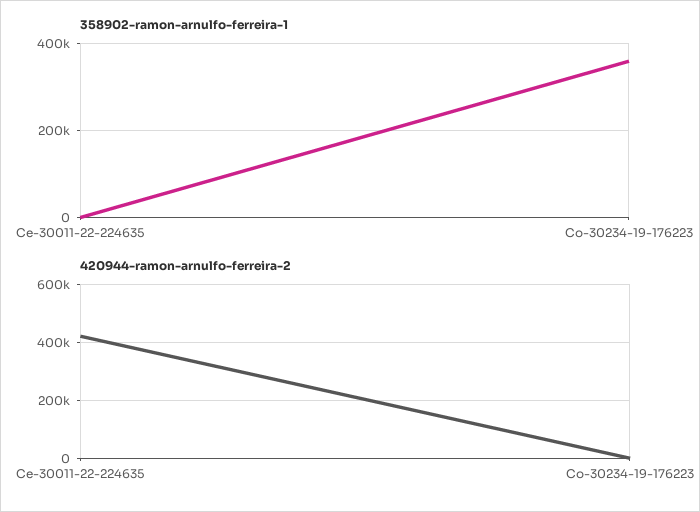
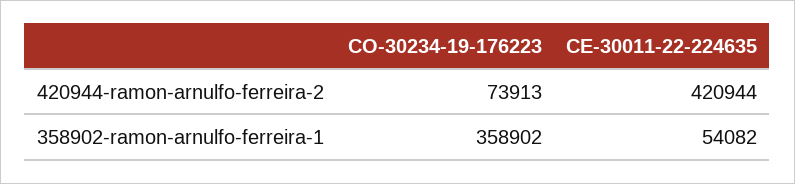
  {
    "358902-ramon-arnulfo-ferreira-1": {
-     "Ce-30011-22-224635": 0,
+     "Ce-30011-22-224635": 54082,
      "Co-30234-19-176223": 358902
    },
    "420944-ramon-arnulfo-ferreira-2": {
      "Ce-30011-22-224635": 420944,
-     "Co-30234-19-176223": 0
+     "Co-30234-19-176223": 73913
    }
  }

